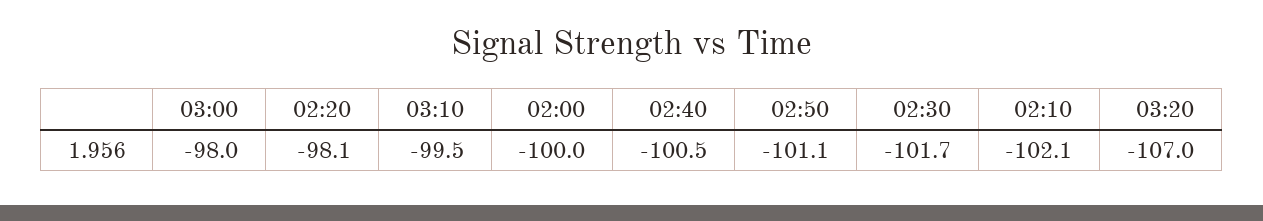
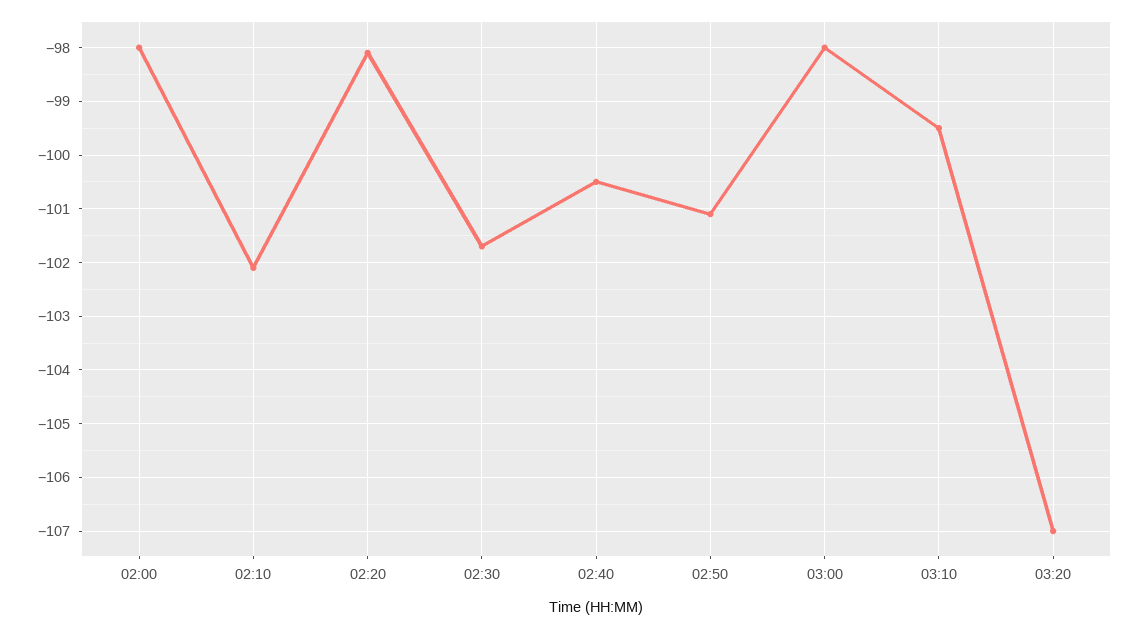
  {
    "03:00": -98,
    "02:20": -98.1,
    "03:10": -99.5,
-   "02:00": -100,
+   "02:00": -98,
    "02:40": -100.5,
    "02:50": -101.1,
    "02:30": -101.7,
    "02:10": -102.1,
    "03:20": -107
  }

